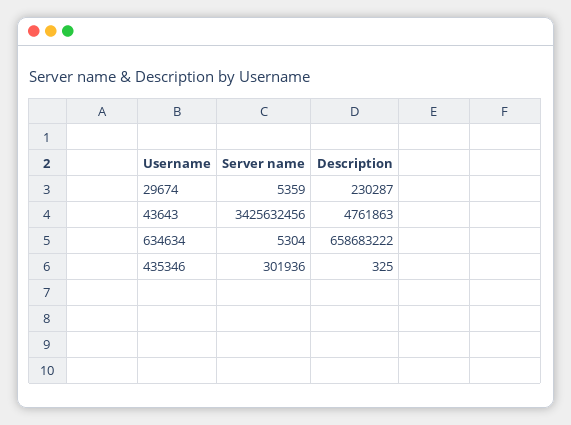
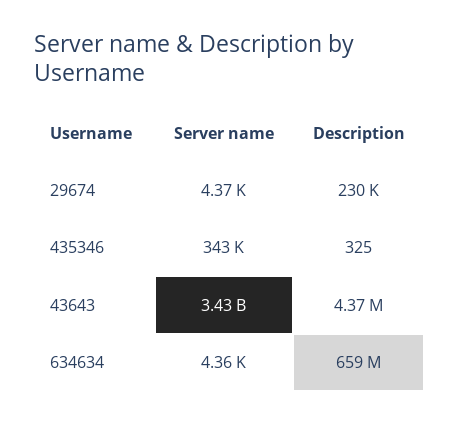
  {
    "Server name": {
-     "29674": 5359,
+     "29674": 4370,
      "43643": 3425632456,
-     "634634": 5304,
+     "634634": 4360,
-     "435346": 301936
+     "435346": 343000
    },
    "Description": {
      "29674": 230287,
-     "43643": 4761863,
+     "43643": 4370000,
      "634634": 658683222,
      "435346": 325
    }
  }

